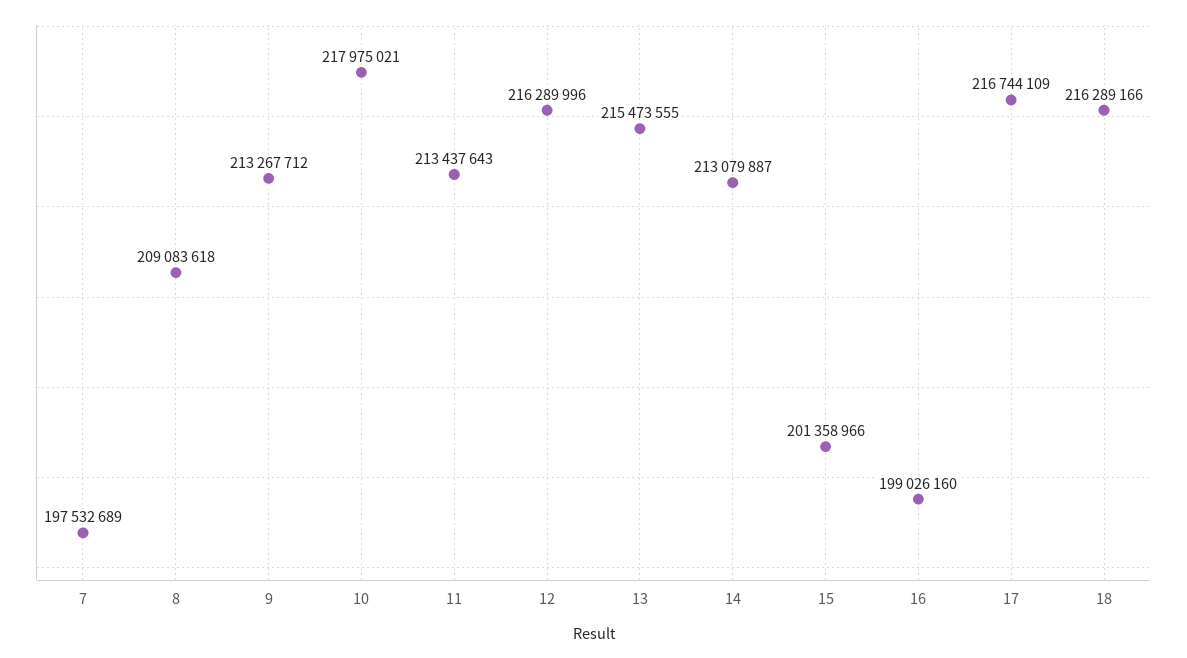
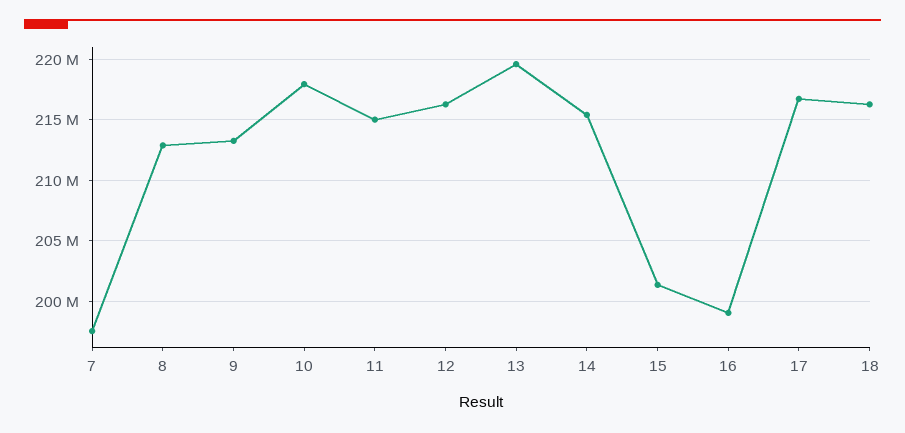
  {
    "7": 197532689,
-   "8": 209083618,
+   "8": 213000000,
    "9": 213267712,
    "10": 217975021,
-   "11": 213437643,
+   "11": 215000000,
    "12": 216289996,
-   "13": 215473555,
+   "13": 219500000,
-   "14": 213079887,
+   "14": 215500000,
    "15": 201358966,
    "16": 199026160,
    "17": 216744109,
    "18": 216289166
  }

